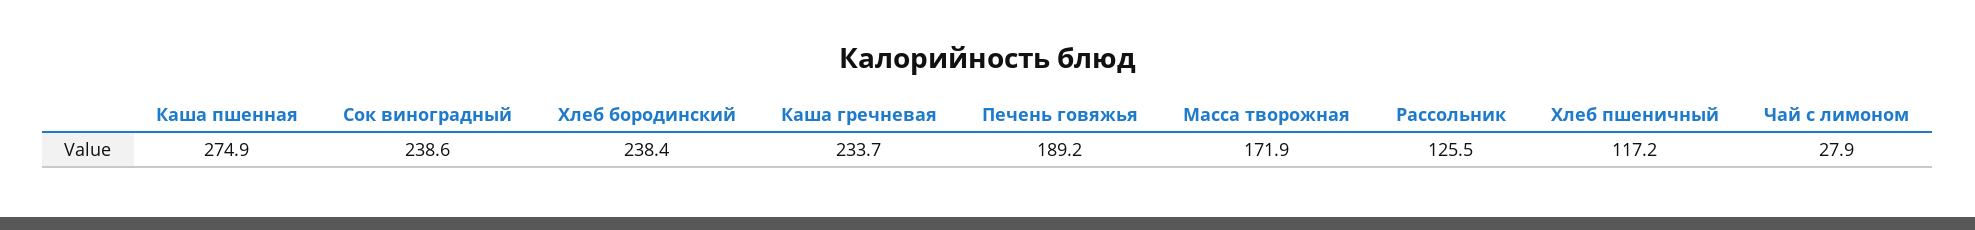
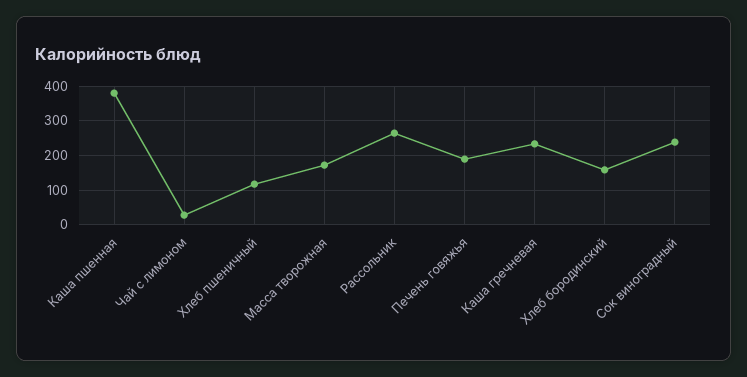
  {
-   "Каша пшенная": 274.9,
+   "Каша пшенная": 380,
    "Сок виноградный": 238.6,
-   "Хлеб бородинский": 238.4,
+   "Хлеб бородинский": 160,
    "Каша гречневая": 233.7,
    "Печень говяжья": 189.2,
    "Масса творожная": 171.9,
-   "Рассольник": 125.5,
+   "Рассольник": 260,
    "Хлеб пшеничный": 117.2,
    "Чай с лимоном": 27.9
  }

